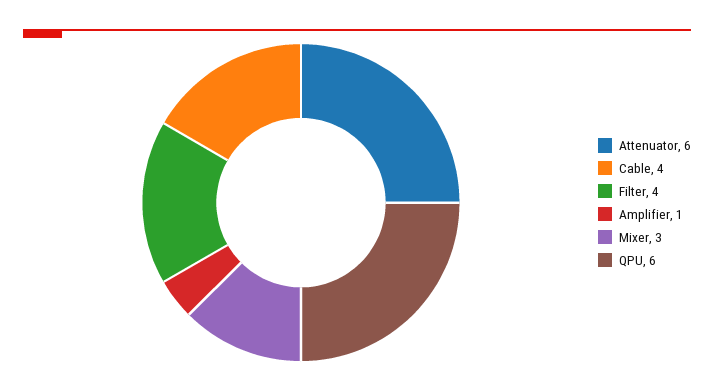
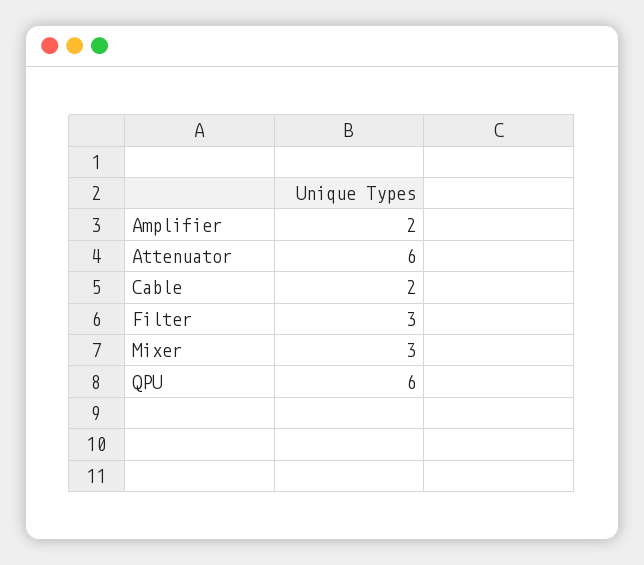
  {
    "Attenuator": 6,
-   "Cable": 4,
+   "Cable": 2,
-   "Filter": 4,
+   "Filter": 3,
-   "Amplifier": 1,
+   "Amplifier": 2,
    "Mixer": 3,
    "QPU": 6
  }

